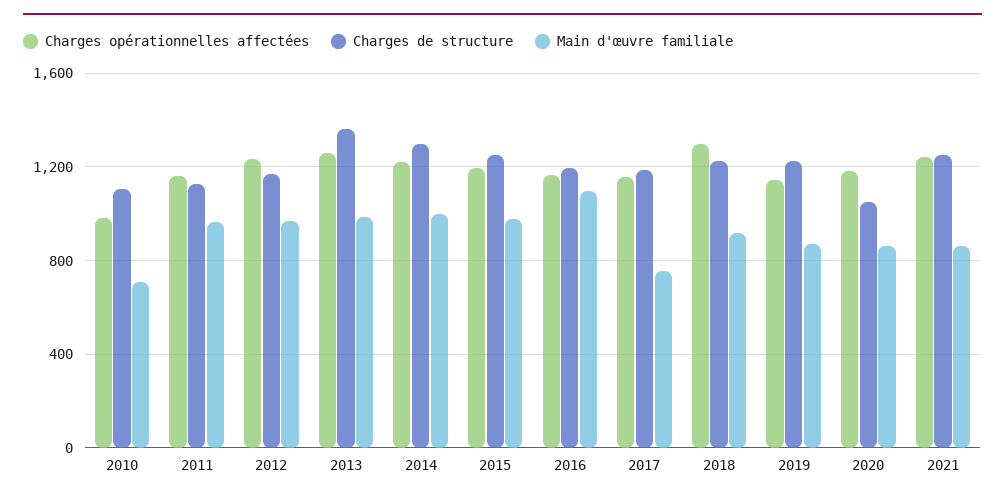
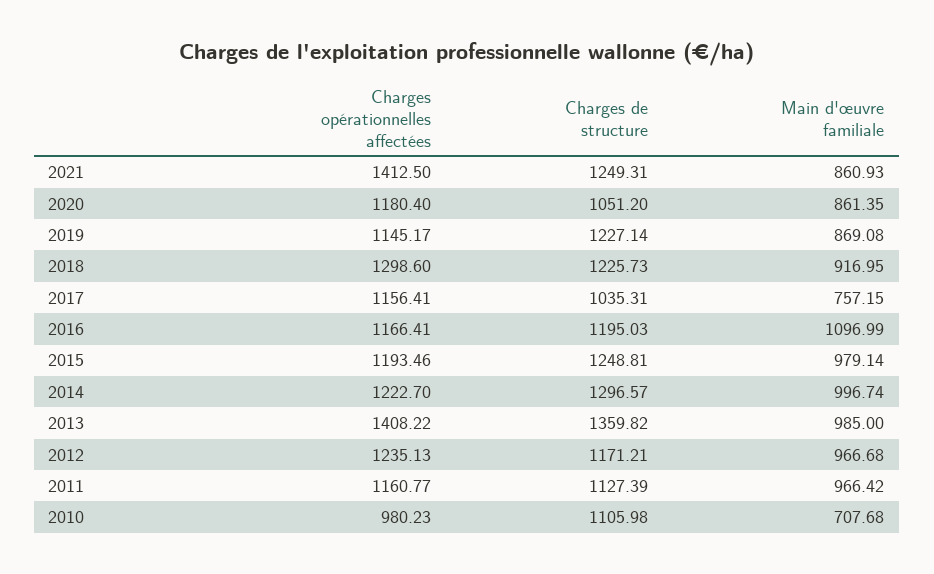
  {
    "Charges opérationnelles affectées": {
      "2010": 980.23,
      "2011": 1160.77,
      "2012": 1235.13,
-     "2013": 1250,
+     "2013": 1408.22,
      "2014": 1222.7,
      "2015": 1193.46,
      "2016": 1166.41,
      "2017": 1156.41,
      "2018": 1298.6,
      "2019": 1145.17,
      "2020": 1180.4,
-     "2021": 1250
+     "2021": 1412.5
    },
    "Charges de structure": {
      "2010": 1105.98,
      "2011": 1127.39,
      "2012": 1171.21,
      "2013": 1359.82,
      "2014": 1296.57,
      "2015": 1248.81,
      "2016": 1195.03,
-     "2017": 1200,
+     "2017": 1035.31,
      "2018": 1225.73,
      "2019": 1227.14,
      "2020": 1051.2,
      "2021": 1249.31
    },
    "Main d'œuvre familiale": {
      "2010": 707.68,
      "2011": 966.42,
      "2012": 966.68,
      "2013": 985,
      "2014": 996.74,
      "2015": 979.14,
      "2016": 1096.99,
      "2017": 757.15,
      "2018": 916.95,
      "2019": 869.08,
      "2020": 861.35,
      "2021": 860.93
    }
  }

